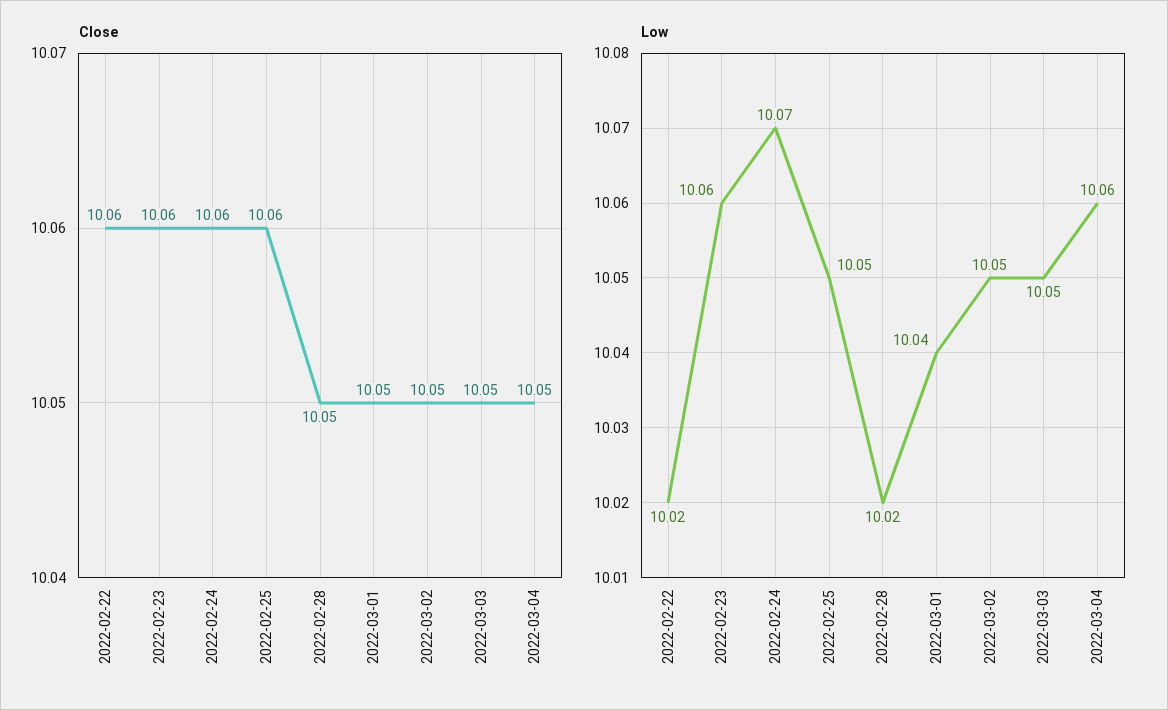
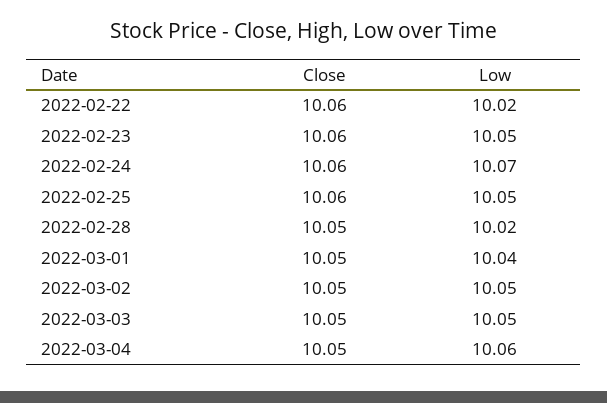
  {
    "Close": {
      "2022-02-22": 10.06,
      "2022-02-23": 10.06,
      "2022-02-24": 10.06,
      "2022-02-25": 10.06,
      "2022-02-28": 10.05,
      "2022-03-01": 10.05,
      "2022-03-02": 10.05,
      "2022-03-03": 10.05,
      "2022-03-04": 10.05
    },
    "Low": {
      "2022-02-22": 10.02,
-     "2022-02-23": 10.06,
+     "2022-02-23": 10.05,
      "2022-02-24": 10.07,
      "2022-02-25": 10.05,
      "2022-02-28": 10.02,
      "2022-03-01": 10.04,
      "2022-03-02": 10.05,
      "2022-03-03": 10.05,
      "2022-03-04": 10.06
    }
  }

